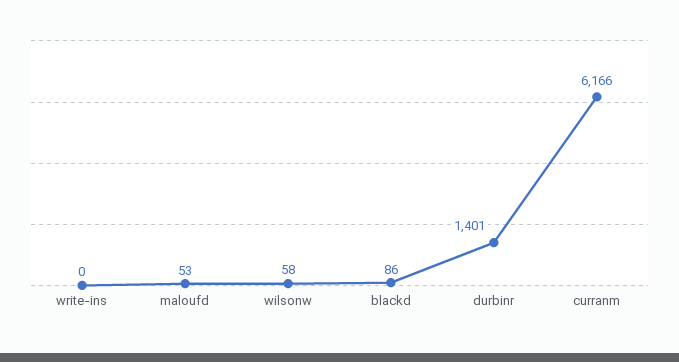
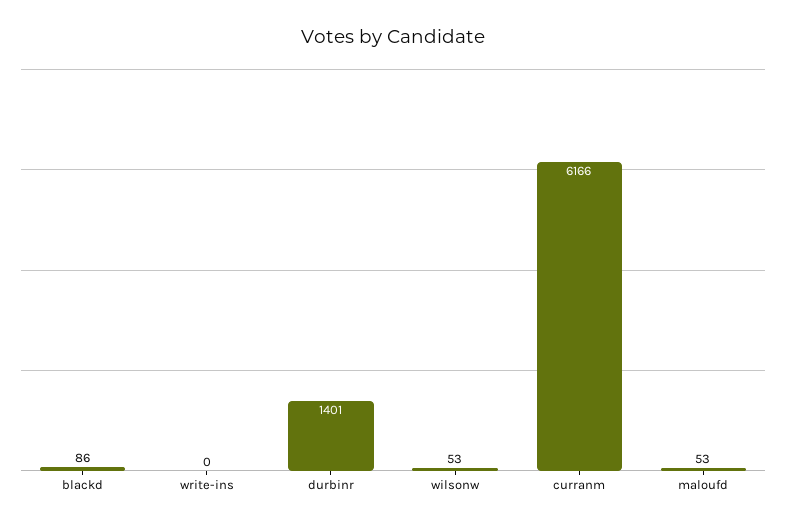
  {
    "write-ins": 0,
    "maloufd": 53,
-   "wilsonw": 58,
+   "wilsonw": 53,
    "blackd": 86,
    "durbinr": 1401,
    "curranm": 6166
  }

